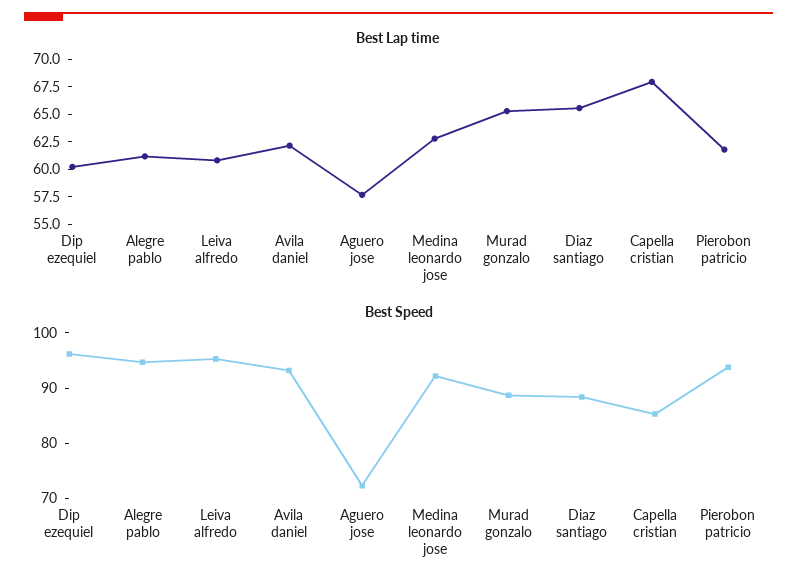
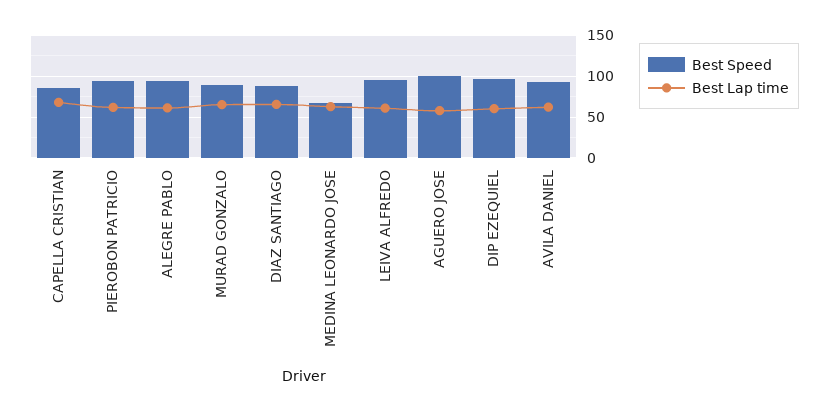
  {
    "Best Lap time": {
      "Dip ezequiel": 60,
      "Alegre pablo": 60,
      "Leiva alfredo": 60,
      "Avila daniel": 62.5,
      "Aguero jose": 57.5,
      "Medina leonardo jose": 62.5,
      "Murad gonzalo": 65,
      "Diaz santiago": 65,
      "Capella cristian": 67.5,
      "Pierobon patricio": 62.5
    },
    "Best Speed": {
      "Dip ezequiel": 96,
      "Alegre pablo": 94,
      "Leiva alfredo": 96,
      "Avila daniel": 94,
-     "Aguero jose": 72,
+     "Aguero jose": 100,
-     "Medina leonardo jose": 92,
+     "Medina leonardo jose": 70,
      "Murad gonzalo": 88,
      "Diaz santiago": 88,
      "Capella cristian": 86,
      "Pierobon patricio": 94
    }
  }

